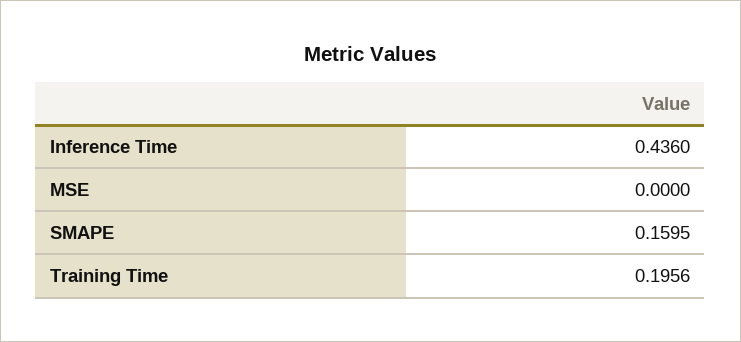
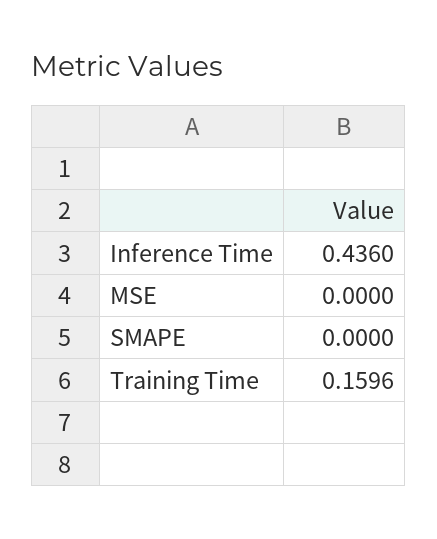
  {
    "Inference Time": 0.436,
    "MSE": 0,
-   "SMAPE": 0.1595,
+   "SMAPE": 0,
-   "Training Time": 0.1956
+   "Training Time": 0.1596
  }

